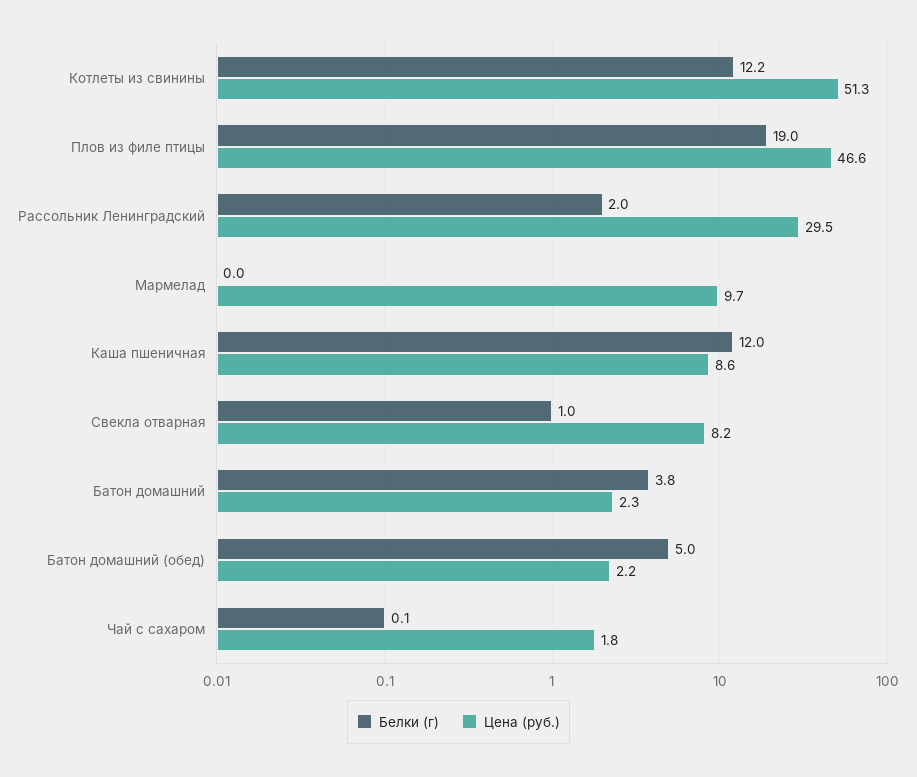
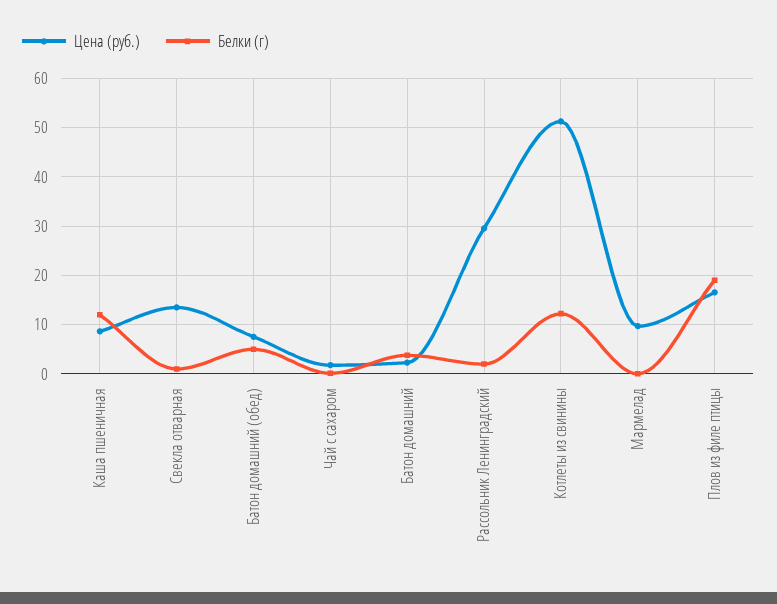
  {
    "Белки (г)": {
      "Котлеты из свинины": 12.2,
      "Плов из филе птицы": 19,
      "Рассольник Ленинградский": 2,
      "Мармелад": 0,
      "Каша пшеничная": 12,
      "Свекла отварная": 1,
      "Батон домашний": 3.8,
      "Батон домашний (обед)": 5,
      "Чай с сахаром": 0.1
    },
    "Цена (руб.)": {
      "Котлеты из свинины": 51.3,
-     "Плов из филе птицы": 46.6,
+     "Плов из филе птицы": 16,
      "Рассольник Ленинградский": 29.5,
      "Мармелад": 9.7,
      "Каша пшеничная": 8.6,
-     "Свекла отварная": 8.2,
+     "Свекла отварная": 14,
      "Батон домашний": 2.3,
-     "Батон домашний (обед)": 2.2,
+     "Батон домашний (обед)": 8,
      "Чай с сахаром": 1.8
    }
  }

